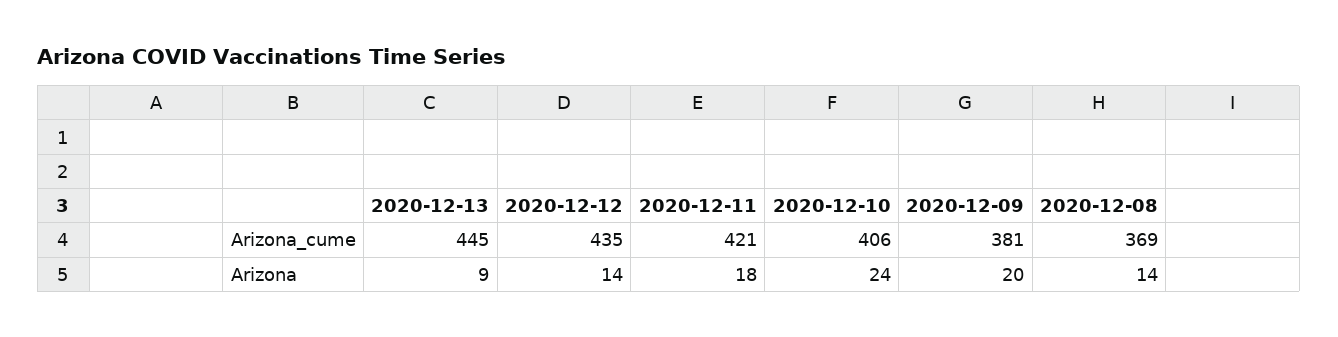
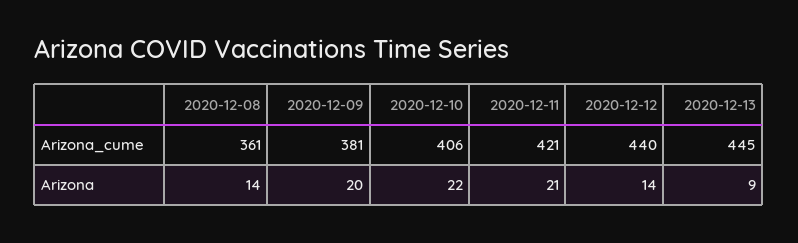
  {
    "2020-12-13": {
      "Arizona_cume": 445,
      "Arizona": 9
    },
    "2020-12-12": {
-     "Arizona_cume": 435,
+     "Arizona_cume": 440,
      "Arizona": 14
    },
    "2020-12-11": {
      "Arizona_cume": 421,
-     "Arizona": 18
+     "Arizona": 21
    },
    "2020-12-10": {
      "Arizona_cume": 406,
-     "Arizona": 24
+     "Arizona": 22
    },
    "2020-12-09": {
      "Arizona_cume": 381,
      "Arizona": 20
    },
    "2020-12-08": {
-     "Arizona_cume": 369,
+     "Arizona_cume": 361,
      "Arizona": 14
    }
  }

